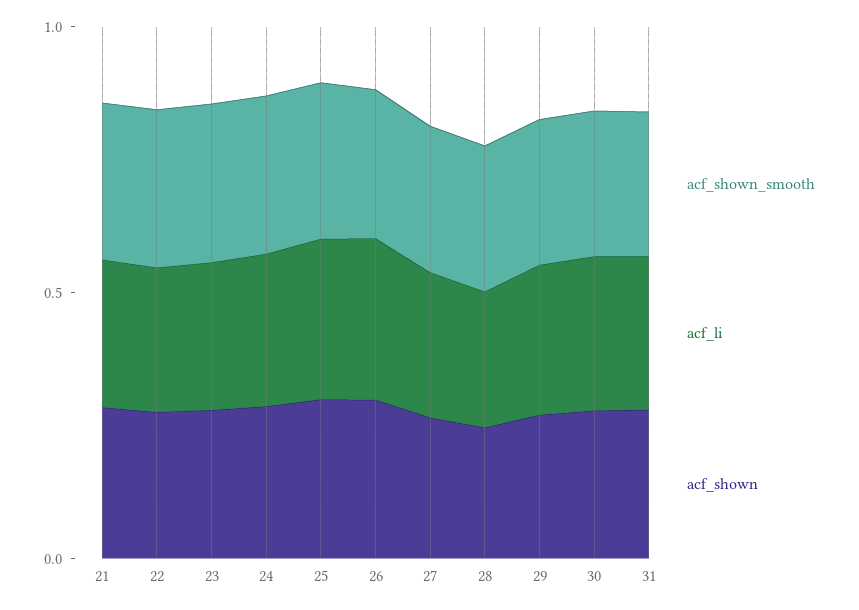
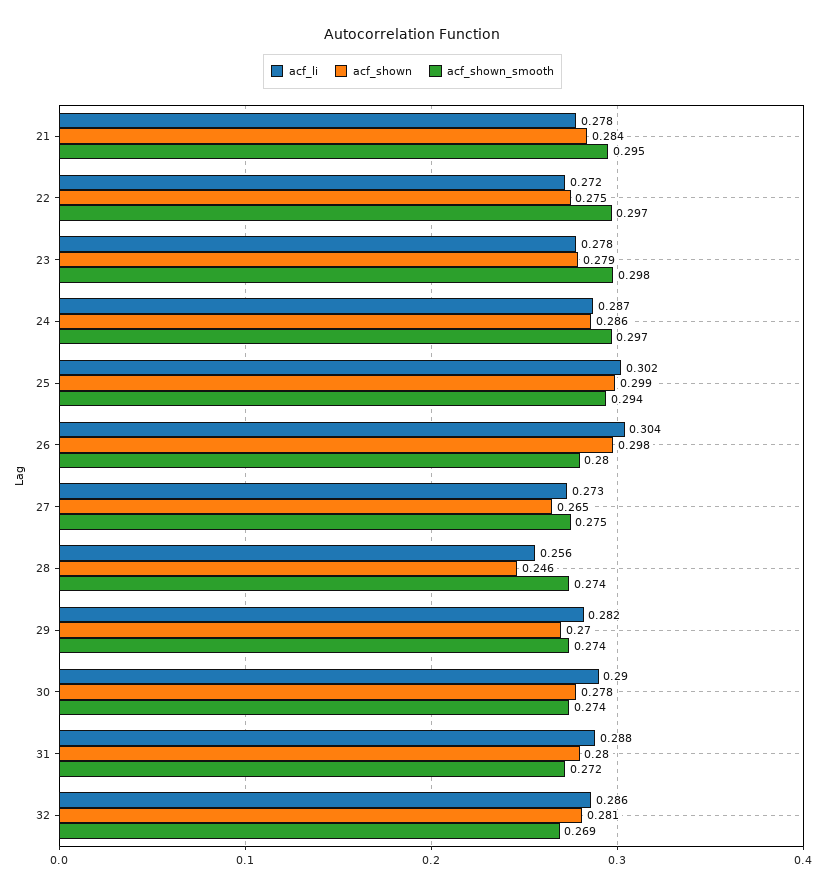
  {
    "acf_shown_smooth": {
      "21": 0.295,
      "22": 0.297,
      "23": 0.298,
      "24": 0.297,
      "25": 0.294,
      "26": 0.28,
      "27": 0.275,
      "28": 0.274,
      "29": 0.274,
      "30": 0.274,
-     "31": 0.272
+     "31": 0.272,
+     "32": 0.269
    },
    "acf_li": {
      "21": 0.278,
      "22": 0.272,
      "23": 0.278,
      "24": 0.287,
      "25": 0.302,
      "26": 0.304,
      "27": 0.273,
      "28": 0.256,
      "29": 0.282,
      "30": 0.29,
-     "31": 0.288
+     "31": 0.288,
+     "32": 0.286
    },
    "acf_shown": {
      "21": 0.284,
      "22": 0.275,
      "23": 0.279,
      "24": 0.286,
      "25": 0.299,
      "26": 0.298,
      "27": 0.265,
      "28": 0.246,
      "29": 0.27,
      "30": 0.278,
-     "31": 0.28
+     "31": 0.28,
+     "32": 0.281
    }
  }

